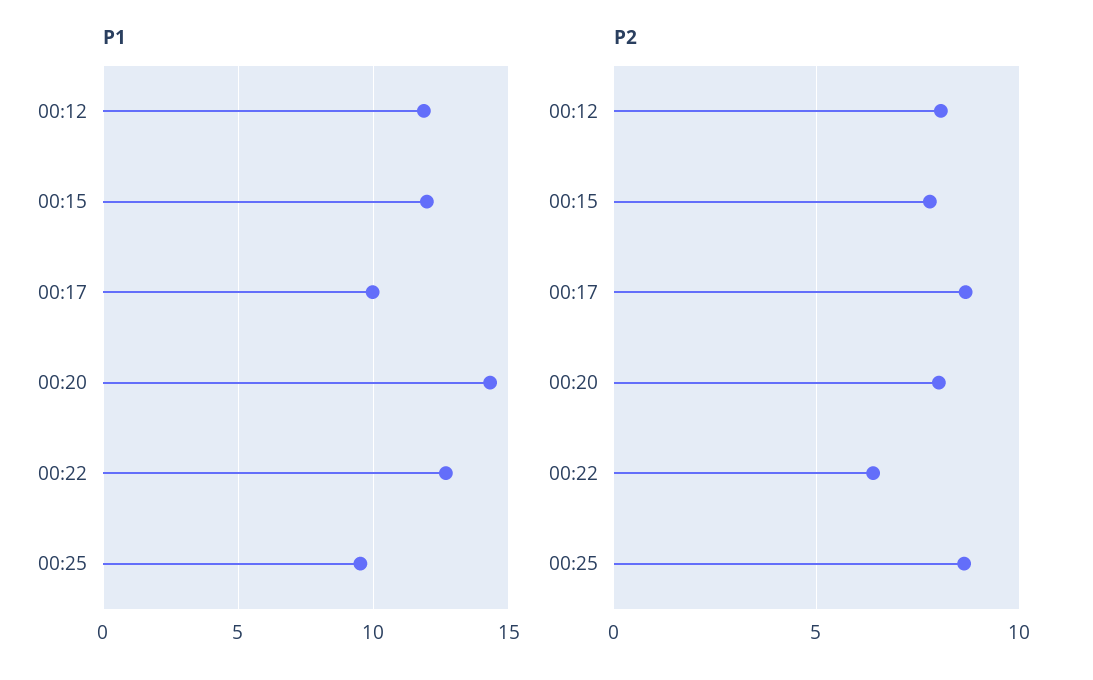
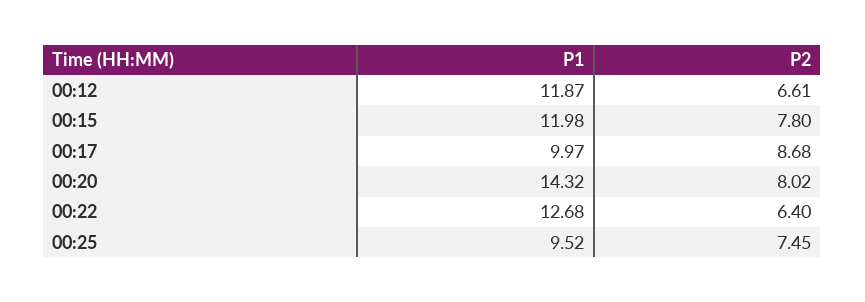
  {
    "P1": {
      "00:12": 11.87,
      "00:15": 11.98,
      "00:17": 9.97,
      "00:20": 14.32,
      "00:22": 12.68,
      "00:25": 9.52
    },
    "P2": {
-     "00:12": 8,
+     "00:12": 6.61,
      "00:15": 7.8,
      "00:17": 8.68,
      "00:20": 8.02,
      "00:22": 6.4,
-     "00:25": 8.5
+     "00:25": 7.45
    }
  }

